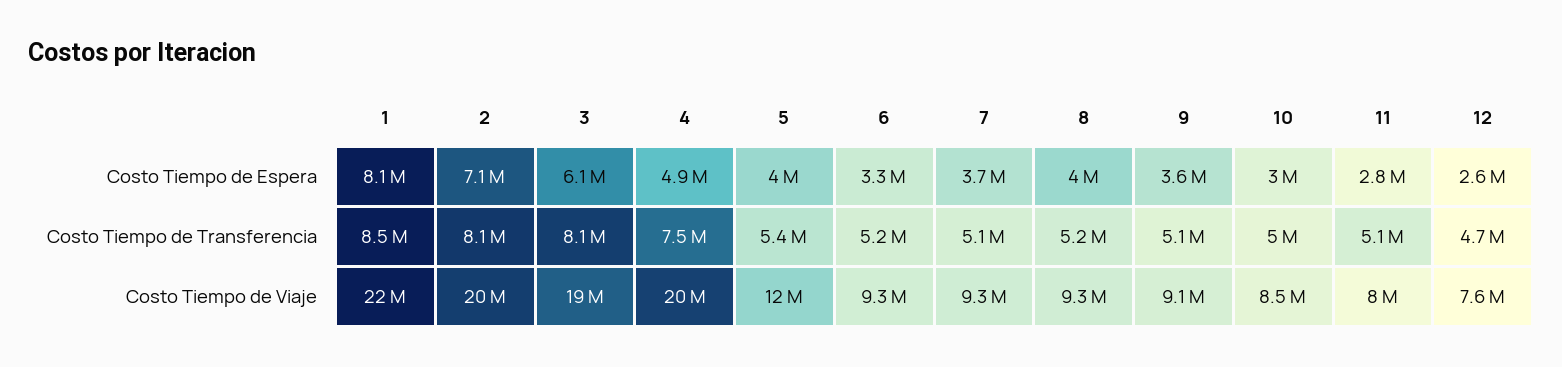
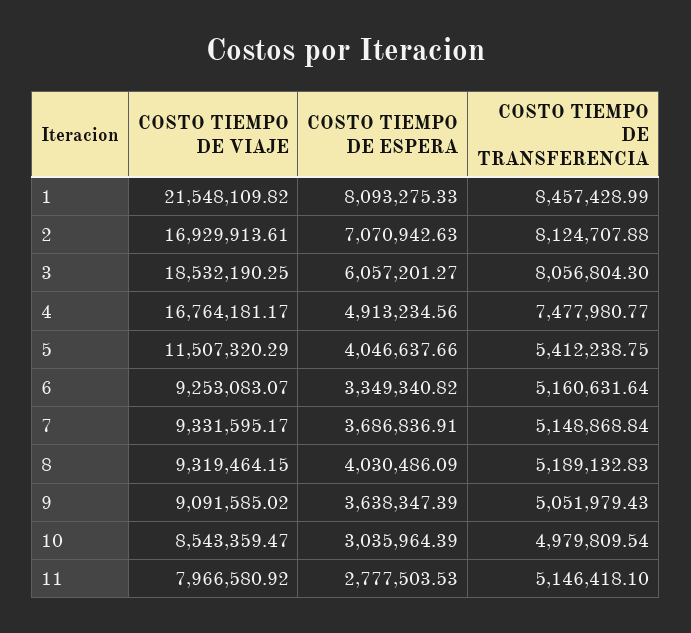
  {
    "1": {
      "Costo Tiempo de Espera": 8093275.33,
      "Costo Tiempo de Transferencia": 8457428.99,
      "Costo Tiempo de Viaje": 21548109.82
    },
    "2": {
      "Costo Tiempo de Espera": 7070942.63,
      "Costo Tiempo de Transferencia": 8124707.88,
-     "Costo Tiempo de Viaje": 20000000
+     "Costo Tiempo de Viaje": 16929913.61
    },
    "3": {
      "Costo Tiempo de Espera": 6057201.27,
      "Costo Tiempo de Transferencia": 8056804.3,
      "Costo Tiempo de Viaje": 18532190.25
    },
    "4": {
      "Costo Tiempo de Espera": 4913234.56,
      "Costo Tiempo de Transferencia": 7477980.77,
-     "Costo Tiempo de Viaje": 20000000
+     "Costo Tiempo de Viaje": 16764181.17
    },
    "5": {
      "Costo Tiempo de Espera": 4046637.66,
      "Costo Tiempo de Transferencia": 5412238.75,
      "Costo Tiempo de Viaje": 11507320.29
    },
    "6": {
      "Costo Tiempo de Espera": 3349340.82,
      "Costo Tiempo de Transferencia": 5160631.64,
      "Costo Tiempo de Viaje": 9253083.07
    },
    "7": {
      "Costo Tiempo de Espera": 3686836.91,
      "Costo Tiempo de Transferencia": 5148868.84,
      "Costo Tiempo de Viaje": 9331595.17
    },
    "8": {
      "Costo Tiempo de Espera": 4030486.09,
      "Costo Tiempo de Transferencia": 5189132.83,
      "Costo Tiempo de Viaje": 9319464.15
    },
    "9": {
      "Costo Tiempo de Espera": 3638347.39,
      "Costo Tiempo de Transferencia": 5051979.43,
      "Costo Tiempo de Viaje": 9091585.02
    },
    "10": {
      "Costo Tiempo de Espera": 3035964.39,
      "Costo Tiempo de Transferencia": 4979809.54,
      "Costo Tiempo de Viaje": 8543359.47
    },
    "11": {
      "Costo Tiempo de Espera": 2777503.53,
      "Costo Tiempo de Transferencia": 5146418.1,
      "Costo Tiempo de Viaje": 7966580.92
-   },
+   }
-   "12": {
-     "Costo Tiempo de Espera": 2600000,
-     "Costo Tiempo de Transferencia": 4700000,
-     "Costo Tiempo de Viaje": 7600000
-   }
  }

